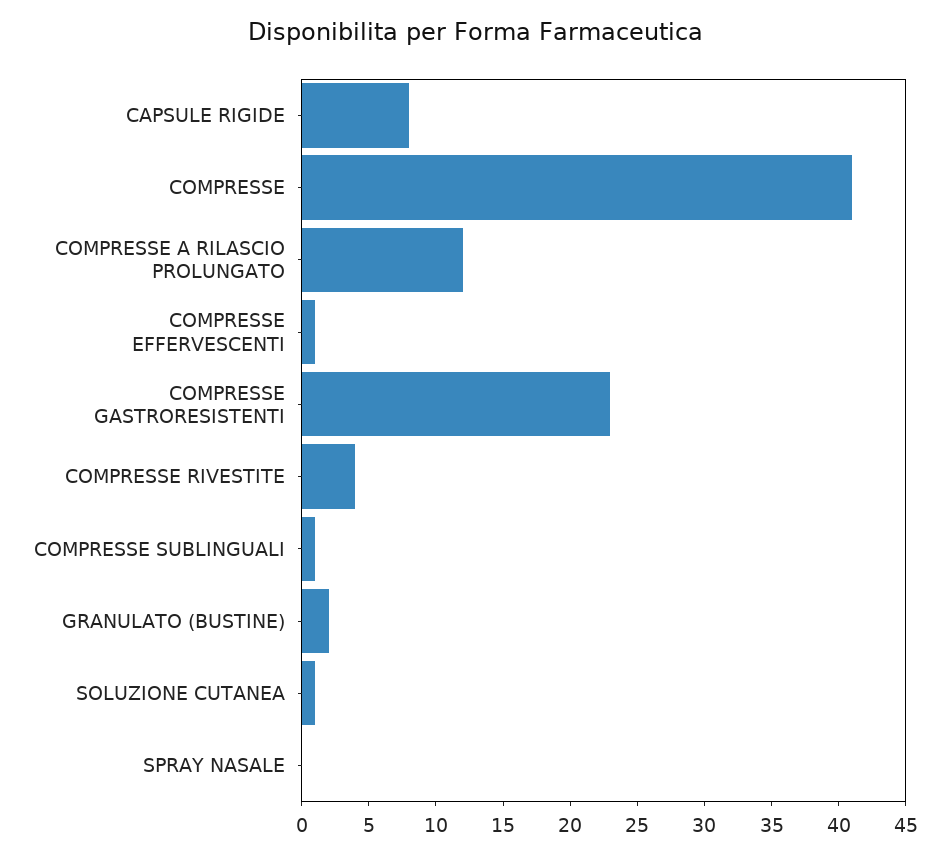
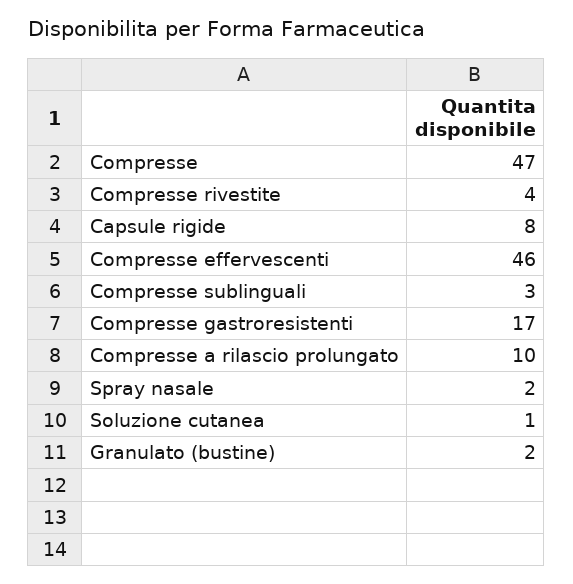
  {
    "CAPSULE RIGIDE": 8,
-   "COMPRESSE": 41,
+   "COMPRESSE": 47,
-   "COMPRESSE A RILASCIO PROLUNGATO": 12,
+   "COMPRESSE A RILASCIO PROLUNGATO": 10,
-   "COMPRESSE EFFERVESCENTI": 1,
+   "COMPRESSE EFFERVESCENTI": 46,
-   "COMPRESSE GASTRORESISTENTI": 23,
+   "COMPRESSE GASTRORESISTENTI": 17,
    "COMPRESSE RIVESTITE": 4,
-   "COMPRESSE SUBLINGUALI": 1,
+   "COMPRESSE SUBLINGUALI": 3,
    "GRANULATO (BUSTINE)": 2,
    "SOLUZIONE CUTANEA": 1,
-   "SPRAY NASALE": 0
+   "SPRAY NASALE": 2
  }

